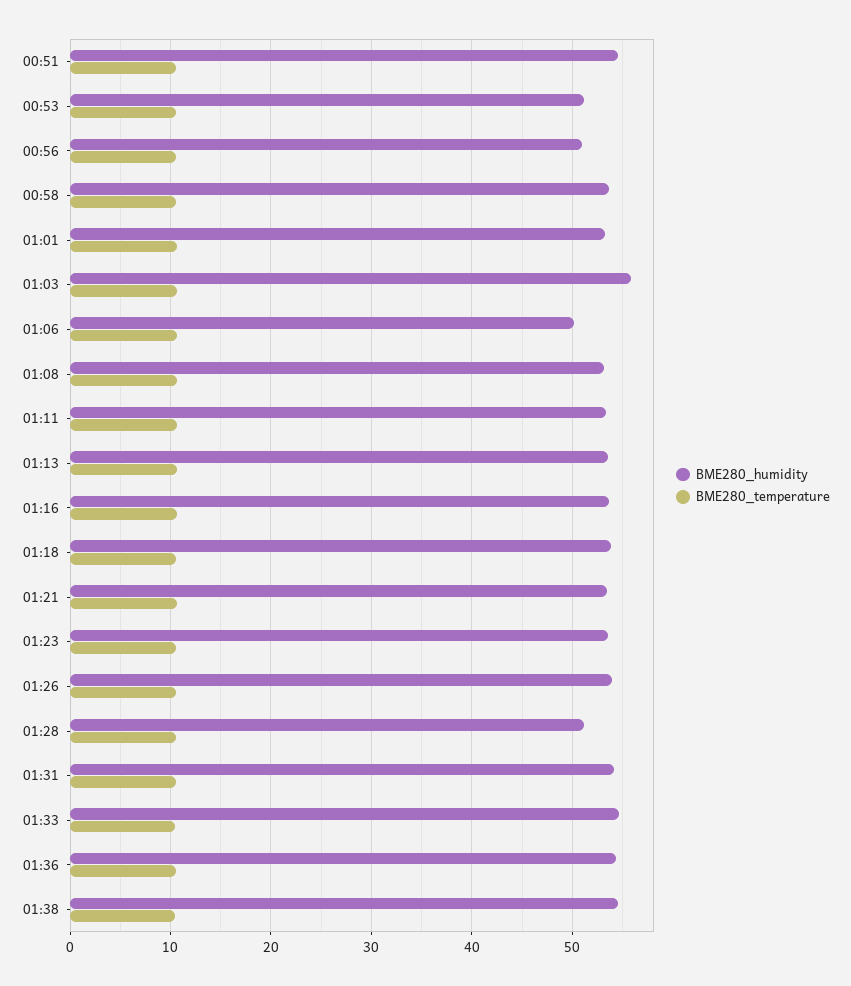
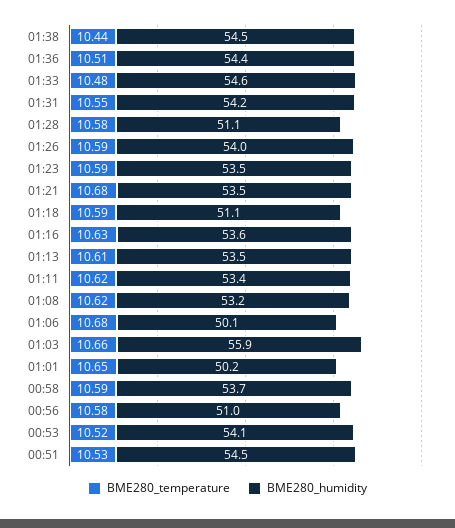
  {
    "BME280_humidity": {
      "00:51": 54.5,
-     "00:53": 51,
+     "00:53": 54.1,
      "00:56": 51,
      "00:58": 53.7,
-     "01:01": 53,
+     "01:01": 50.2,
      "01:03": 55.9,
      "01:06": 50.1,
      "01:08": 53.2,
      "01:11": 53.4,
      "01:13": 53.5,
      "01:16": 53.6,
-     "01:18": 54,
+     "01:18": 51.1,
      "01:21": 53.5,
      "01:23": 53.5,
      "01:26": 54,
      "01:28": 51.1,
      "01:31": 54.2,
      "01:33": 54.6,
      "01:36": 54.4,
      "01:38": 54.5
    },
    "BME280_temperature": {
      "00:51": 10.53,
      "00:53": 10.52,
      "00:56": 10.58,
      "00:58": 10.59,
      "01:01": 10.65,
      "01:03": 10.66,
      "01:06": 10.68,
      "01:08": 10.62,
      "01:11": 10.62,
      "01:13": 10.61,
      "01:16": 10.63,
      "01:18": 10.59,
      "01:21": 10.68,
      "01:23": 10.59,
      "01:26": 10.59,
      "01:28": 10.58,
      "01:31": 10.55,
      "01:33": 10.48,
      "01:36": 10.51,
      "01:38": 10.44
    }
  }

